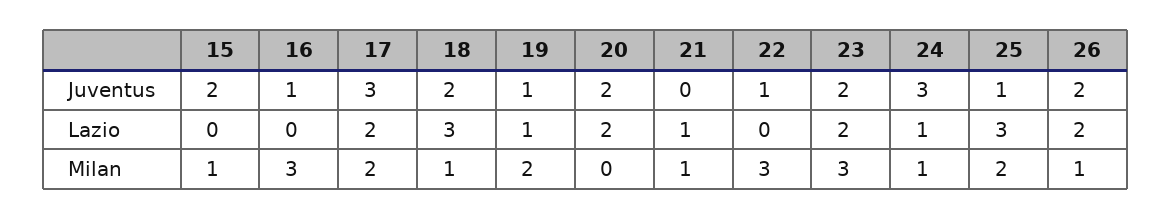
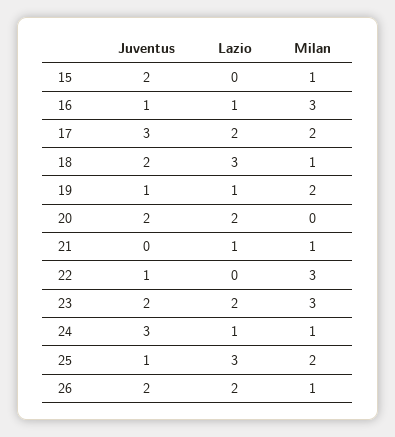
  {
    "15": {
      "Juventus": 2,
      "Lazio": 0,
      "Milan": 1
    },
    "16": {
      "Juventus": 1,
-     "Lazio": 0,
+     "Lazio": 1,
      "Milan": 3
    },
    "17": {
      "Juventus": 3,
      "Lazio": 2,
      "Milan": 2
    },
    "18": {
      "Juventus": 2,
      "Lazio": 3,
      "Milan": 1
    },
    "19": {
      "Juventus": 1,
      "Lazio": 1,
      "Milan": 2
    },
    "20": {
      "Juventus": 2,
      "Lazio": 2,
      "Milan": 0
    },
    "21": {
      "Juventus": 0,
      "Lazio": 1,
      "Milan": 1
    },
    "22": {
      "Juventus": 1,
      "Lazio": 0,
      "Milan": 3
    },
    "23": {
      "Juventus": 2,
      "Lazio": 2,
      "Milan": 3
    },
    "24": {
      "Juventus": 3,
      "Lazio": 1,
      "Milan": 1
    },
    "25": {
      "Juventus": 1,
      "Lazio": 3,
      "Milan": 2
    },
    "26": {
      "Juventus": 2,
      "Lazio": 2,
      "Milan": 1
    }
  }

